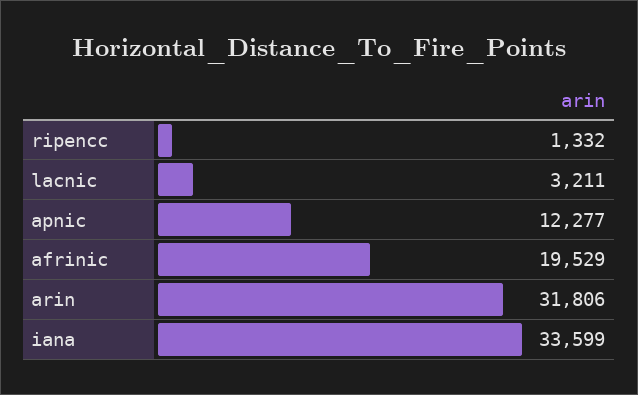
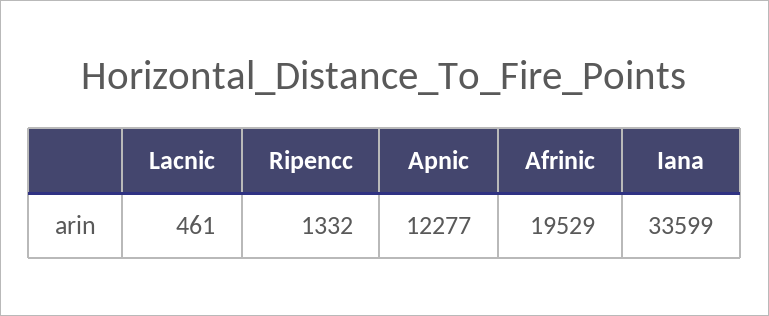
  {
    "ripencc": 1332,
-   "lacnic": 3211,
+   "lacnic": 461,
    "apnic": 12277,
    "afrinic": 19529,
-   "arin": 31806,
    "iana": 33599
  }

